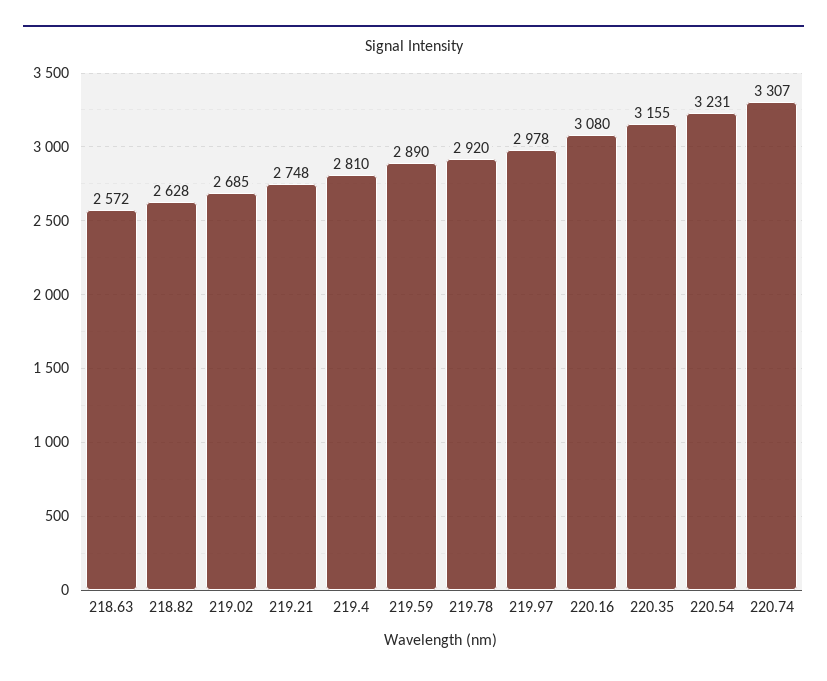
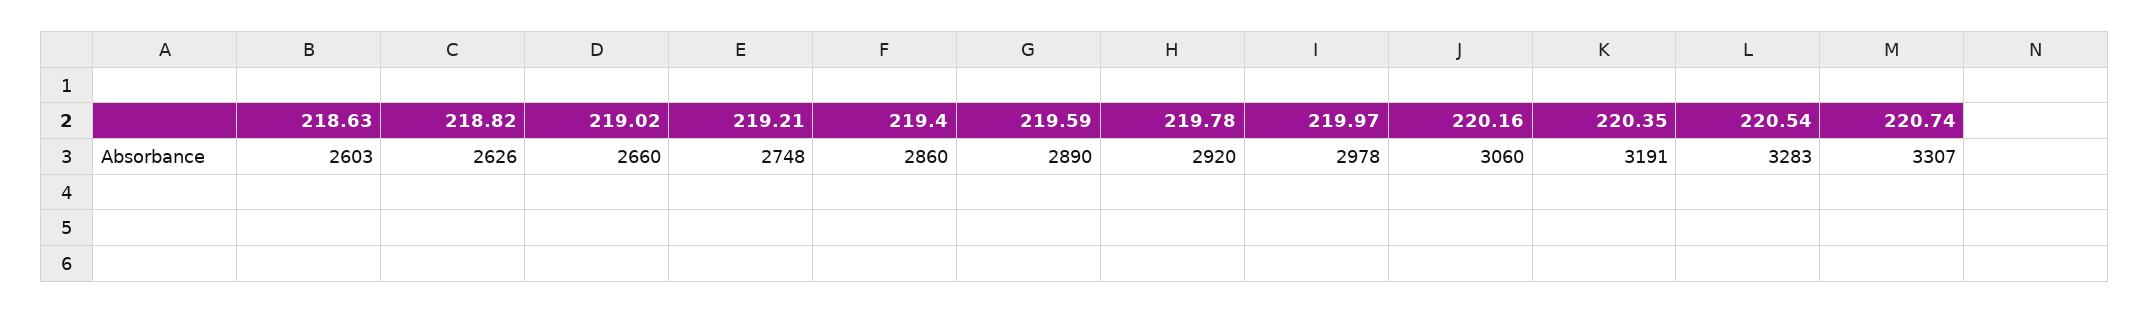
  {
-   "218.63": 2572,
+   "218.63": 2603,
-   "218.82": 2628,
+   "218.82": 2626,
-   "219.02": 2685,
+   "219.02": 2660,
    "219.21": 2748,
-   "219.4": 2810,
+   "219.4": 2860,
    "219.59": 2890,
    "219.78": 2920,
    "219.97": 2978,
-   "220.16": 3080,
+   "220.16": 3060,
-   "220.35": 3155,
+   "220.35": 3191,
-   "220.54": 3231,
+   "220.54": 3283,
    "220.74": 3307
  }

